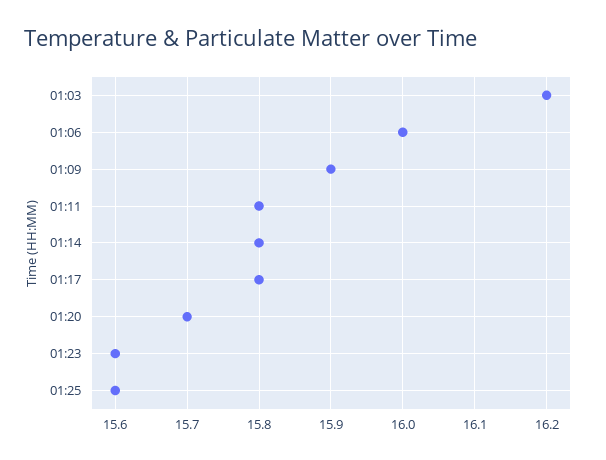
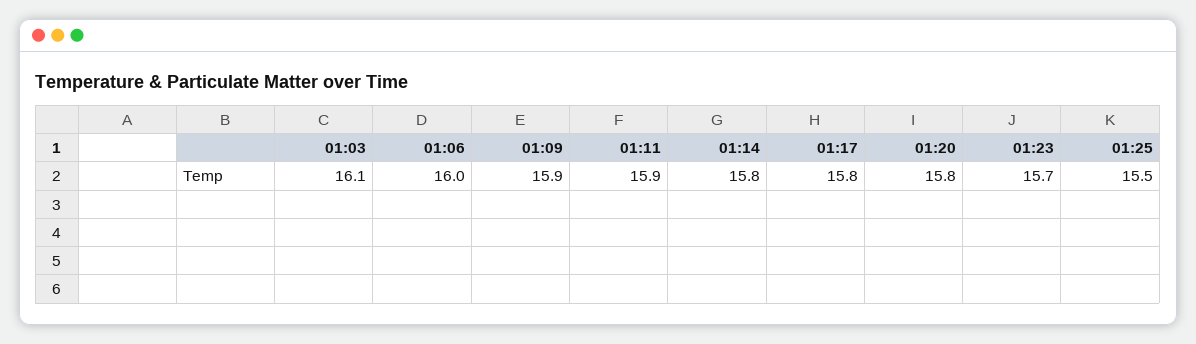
  {
-   "01:03": 16.2,
+   "01:03": 16.1,
    "01:06": 16,
    "01:09": 15.9,
-   "01:11": 15.8,
+   "01:11": 15.9,
    "01:14": 15.8,
    "01:17": 15.8,
-   "01:20": 15.7,
+   "01:20": 15.8,
-   "01:23": 15.6,
+   "01:23": 15.7,
-   "01:25": 15.6
+   "01:25": 15.5
  }

